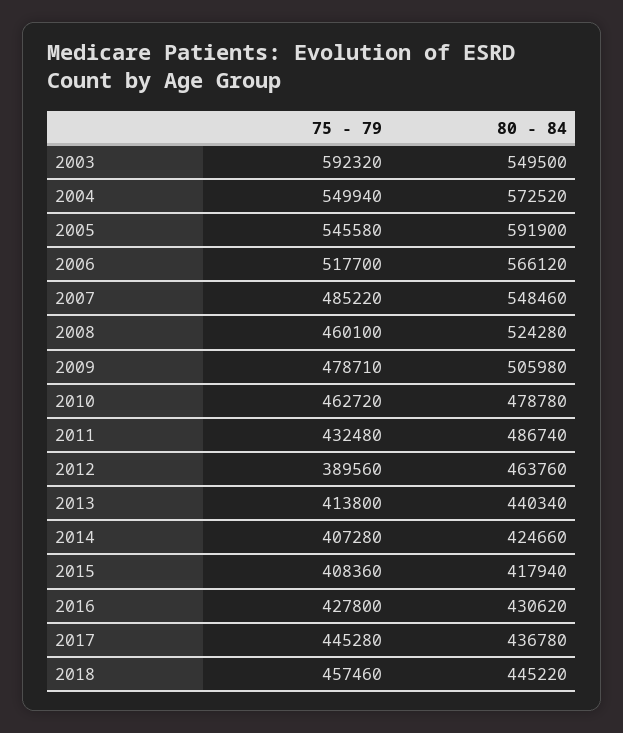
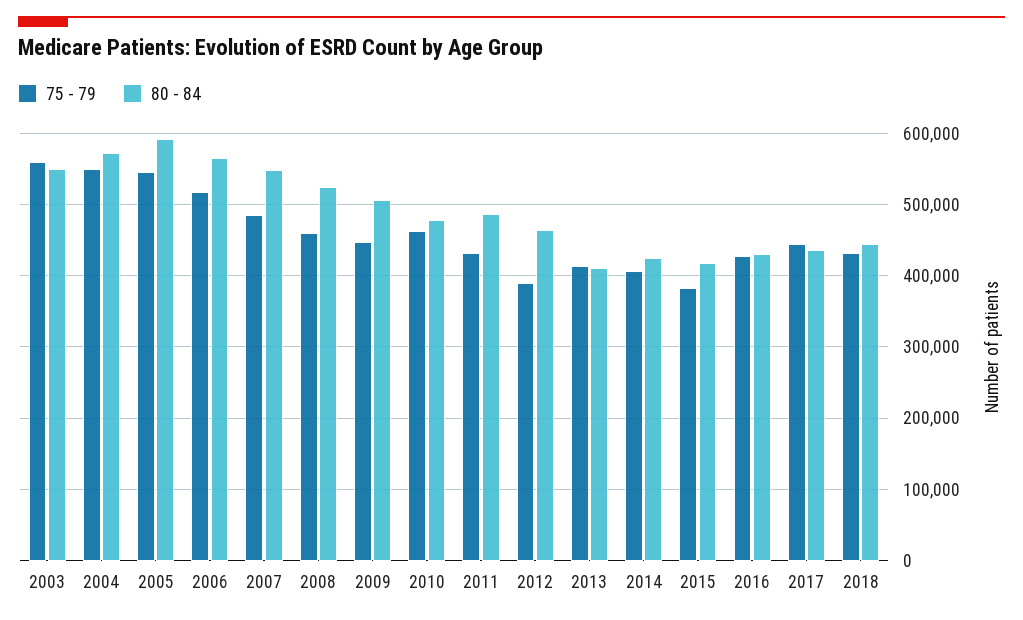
  {
    "75 - 79": {
-     "2003": 592320,
+     "2003": 560000,
      "2004": 549940,
      "2005": 545580,
      "2006": 517700,
      "2007": 485220,
      "2008": 460100,
-     "2009": 478710,
+     "2009": 450000,
      "2010": 462720,
      "2011": 432480,
      "2012": 389560,
      "2013": 413800,
      "2014": 407280,
-     "2015": 408360,
+     "2015": 380000,
      "2016": 427800,
      "2017": 445280,
-     "2018": 457460
+     "2018": 430000
    },
    "80 - 84": {
      "2003": 549500,
      "2004": 572520,
      "2005": 591900,
      "2006": 566120,
      "2007": 548460,
      "2008": 524280,
      "2009": 505980,
      "2010": 478780,
      "2011": 486740,
      "2012": 463760,
-     "2013": 440340,
+     "2013": 410000,
      "2014": 424660,
      "2015": 417940,
      "2016": 430620,
      "2017": 436780,
      "2018": 445220
    }
  }

